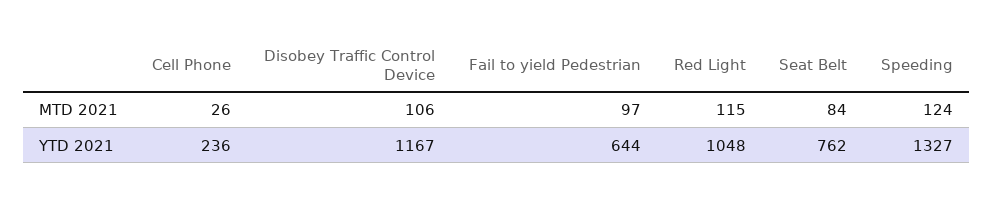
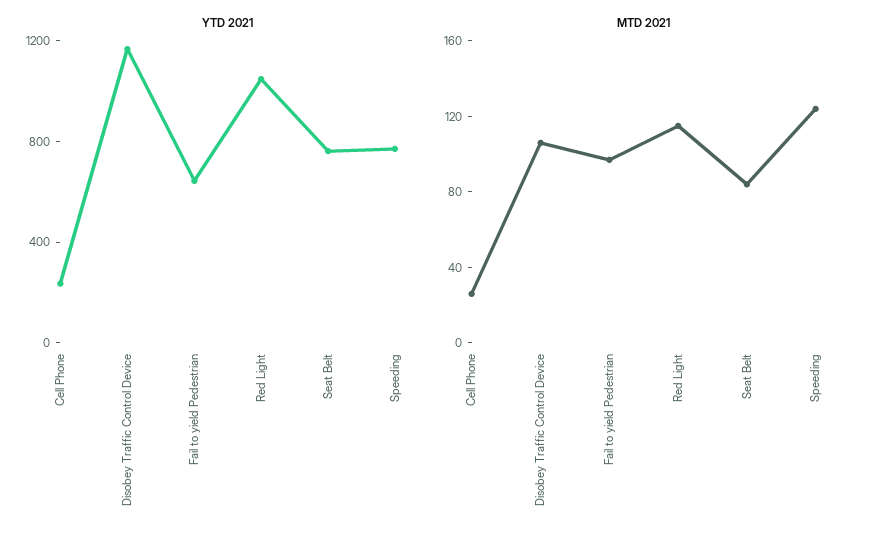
  {
    "MTD 2021": {
      "Cell Phone": 26,
      "Disobey Traffic Control Device": 106,
      "Fail to yield Pedestrian": 97,
      "Red Light": 115,
      "Seat Belt": 84,
      "Speeding": 124
    },
    "YTD 2021": {
      "Cell Phone": 236,
      "Disobey Traffic Control Device": 1167,
      "Fail to yield Pedestrian": 644,
      "Red Light": 1048,
      "Seat Belt": 762,
-     "Speeding": 1327
+     "Speeding": 800
    }
  }

